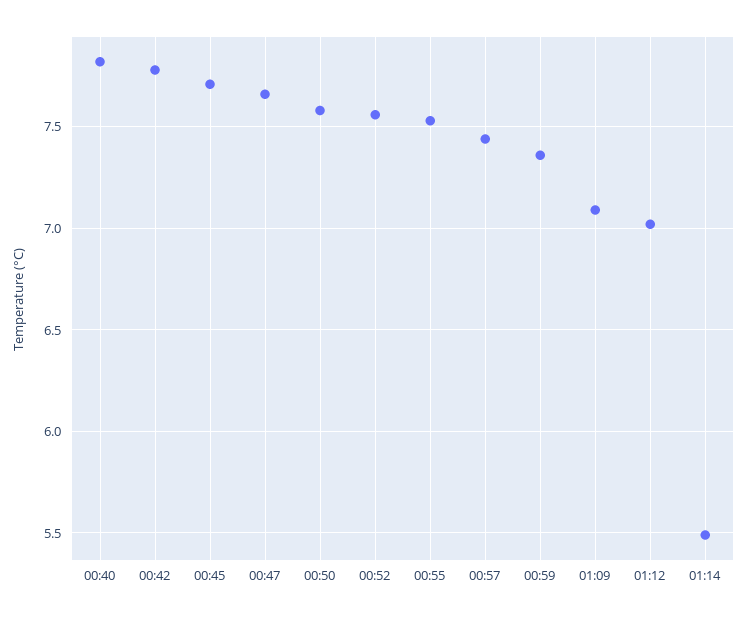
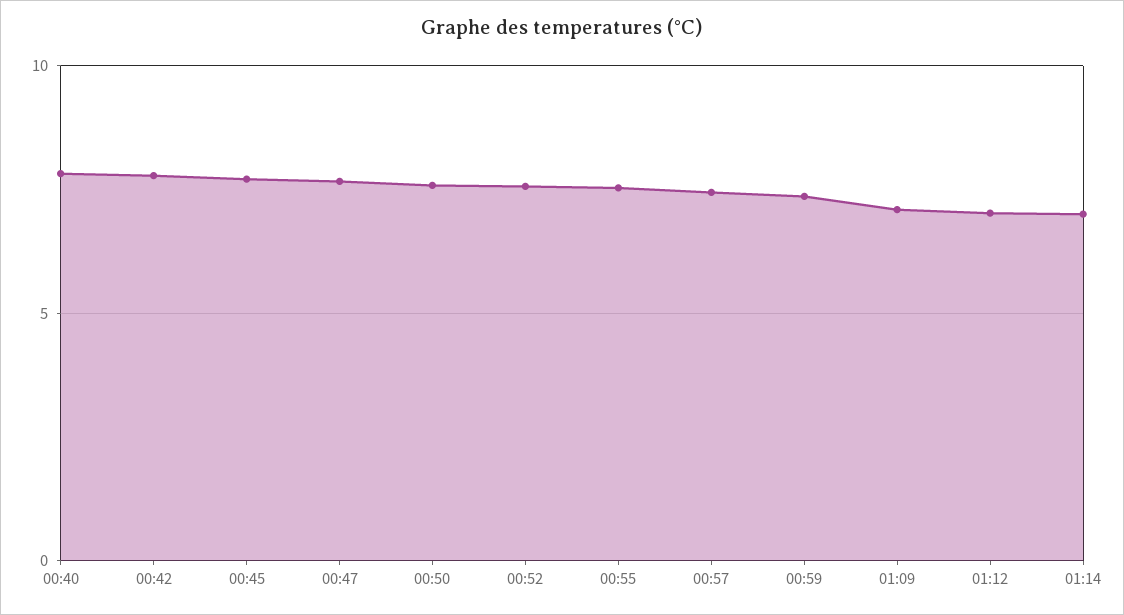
  {
    "00:40": 7.8,
    "00:42": 7.8,
    "00:45": 7.7,
    "00:47": 7.65,
    "00:50": 7.6,
    "00:52": 7.55,
    "00:55": 7.55,
    "00:57": 7.45,
    "00:59": 7.35,
    "01:09": 7.1,
    "01:12": 7,
-   "01:14": 5.5
+   "01:14": 7
  }

